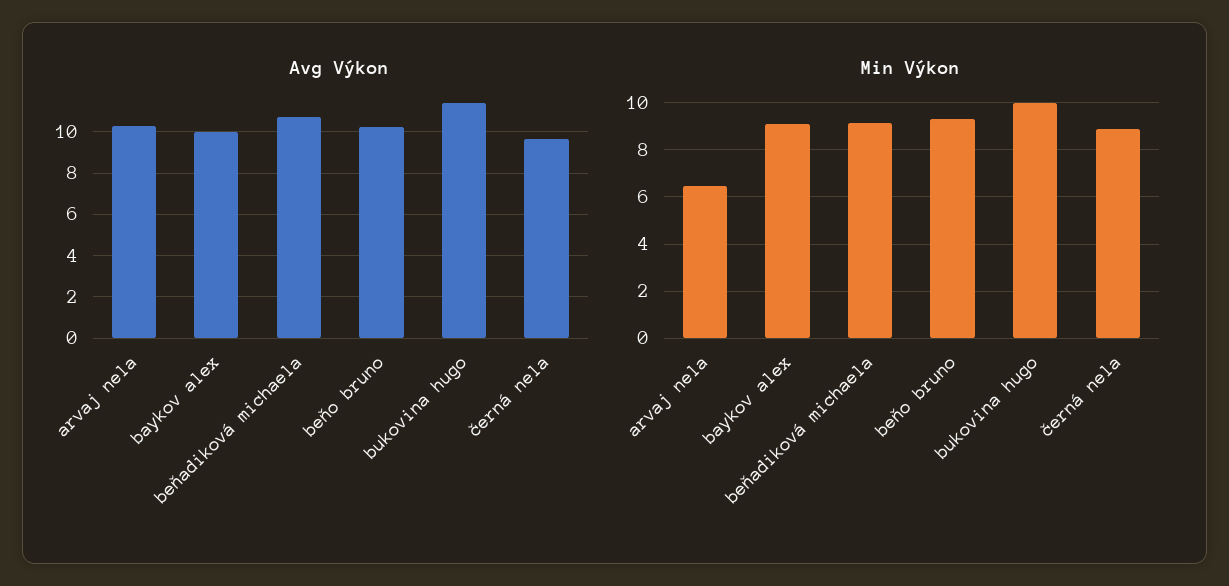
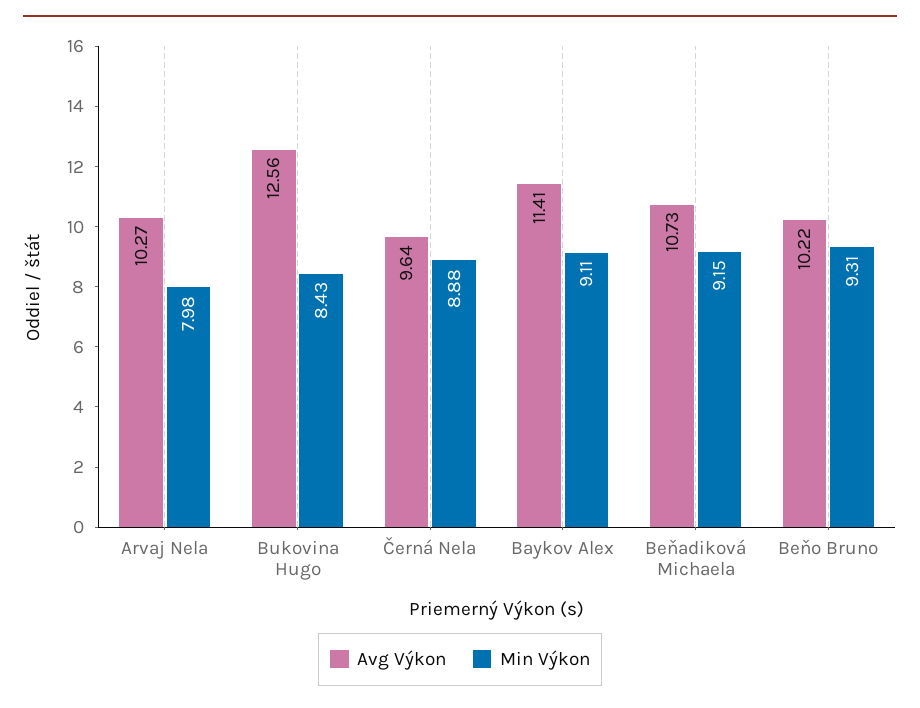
  {
    "Avg Výkon": {
      "arvaj nela": 10.27,
-     "baykov alex": 10,
+     "baykov alex": 11.41,
      "beňadiková michaela": 10.73,
      "beňo bruno": 10.22,
-     "bukovina hugo": 11.5,
+     "bukovina hugo": 12.56,
      "černá nela": 9.64
    },
    "Min Výkon": {
-     "arvaj nela": 6.5,
+     "arvaj nela": 7.98,
      "baykov alex": 9.11,
      "beňadiková michaela": 9.15,
      "beňo bruno": 9.31,
-     "bukovina hugo": 10,
+     "bukovina hugo": 8.43,
      "černá nela": 8.88
    }
  }

